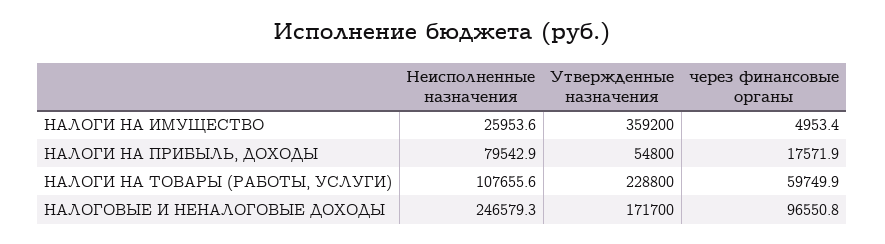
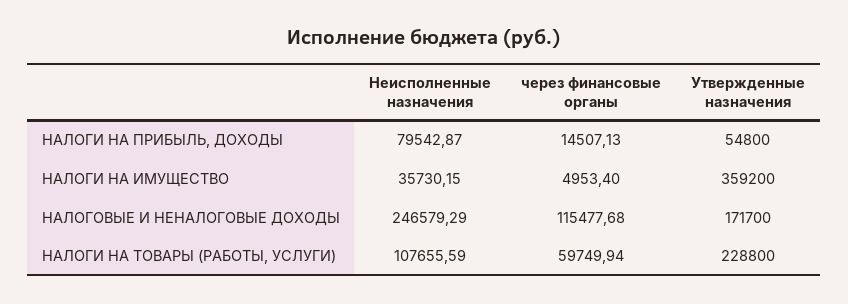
  {
    "Неисполненные назначения": {
-     "НАЛОГИ НА ИМУЩЕСТВО": 25953.6,
+     "НАЛОГИ НА ИМУЩЕСТВО": 35730.15,
      "НАЛОГИ НА ПРИБЫЛЬ, ДОХОДЫ": 79542.87,
      "НАЛОГИ НА ТОВАРЫ (РАБОТЫ, УСЛУГИ)": 107655.59,
      "НАЛОГОВЫЕ И НЕНАЛОГОВЫЕ ДОХОДЫ": 246579.29
    },
    "Утвержденные назначения": {
      "НАЛОГИ НА ИМУЩЕСТВО": 359200,
      "НАЛОГИ НА ПРИБЫЛЬ, ДОХОДЫ": 54800,
      "НАЛОГИ НА ТОВАРЫ (РАБОТЫ, УСЛУГИ)": 228800,
      "НАЛОГОВЫЕ И НЕНАЛОГОВЫЕ ДОХОДЫ": 171700
    },
    "через финансовые органы": {
      "НАЛОГИ НА ИМУЩЕСТВО": 4953.4,
-     "НАЛОГИ НА ПРИБЫЛЬ, ДОХОДЫ": 17571.9,
+     "НАЛОГИ НА ПРИБЫЛЬ, ДОХОДЫ": 14507.13,
      "НАЛОГИ НА ТОВАРЫ (РАБОТЫ, УСЛУГИ)": 59749.94,
-     "НАЛОГОВЫЕ И НЕНАЛОГОВЫЕ ДОХОДЫ": 96550.8
+     "НАЛОГОВЫЕ И НЕНАЛОГОВЫЕ ДОХОДЫ": 115477.68
    }
  }

